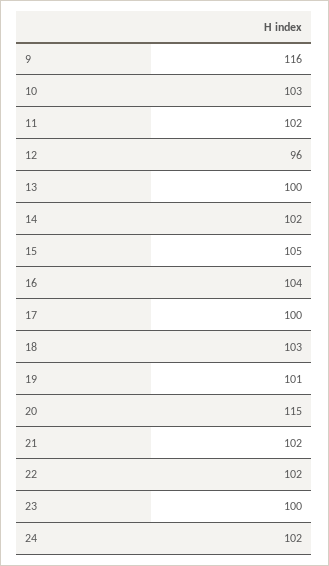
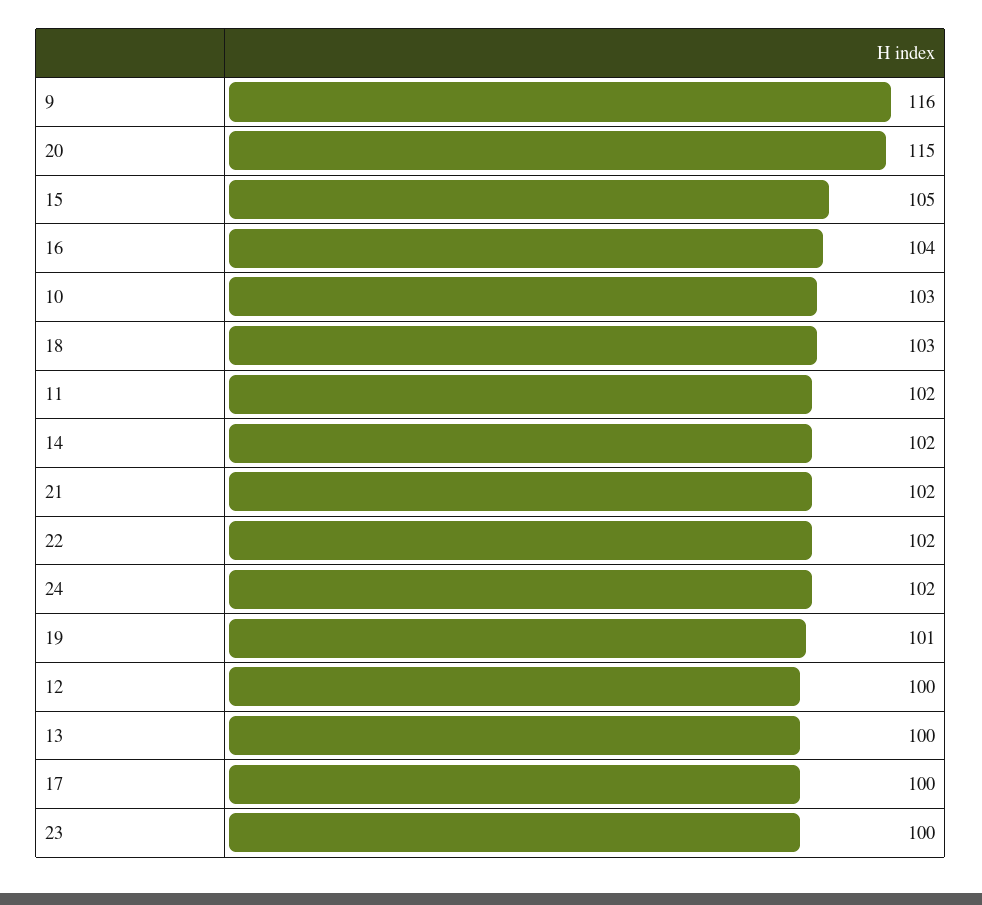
  {
    "9": 116,
    "10": 103,
    "11": 102,
-   "12": 96,
+   "12": 100,
    "13": 100,
    "14": 102,
    "15": 105,
    "16": 104,
    "17": 100,
    "18": 103,
    "19": 101,
    "20": 115,
    "21": 102,
    "22": 102,
    "23": 100,
    "24": 102
  }

